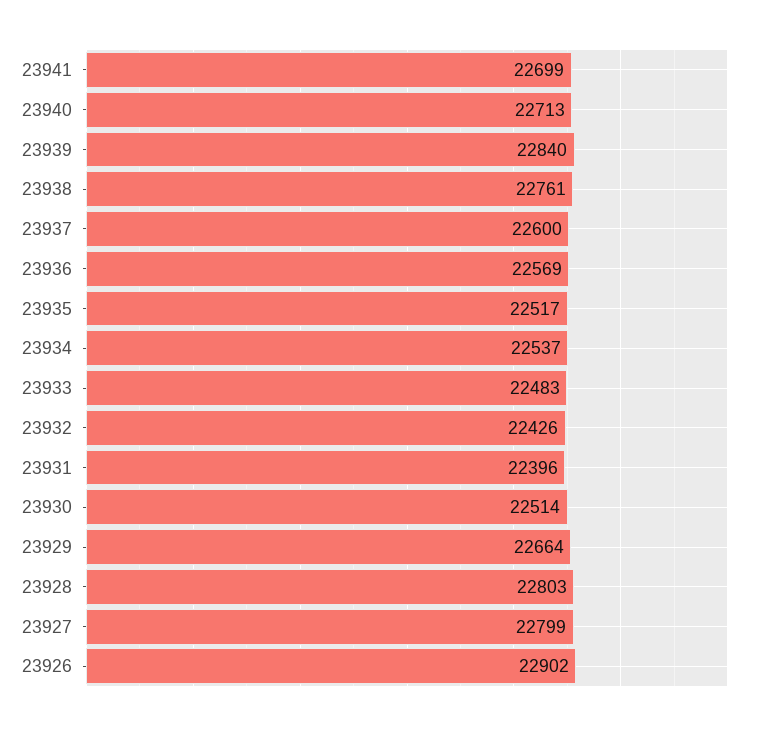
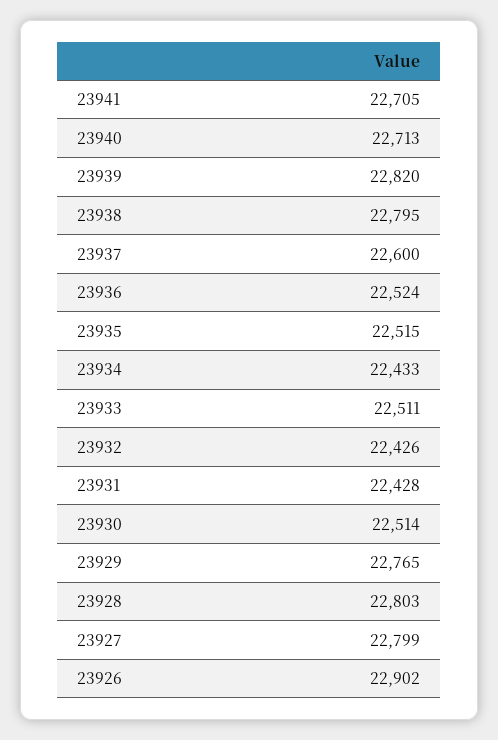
  {
-   "23941": 22699,
+   "23941": 22705,
    "23940": 22713,
-   "23939": 22840,
+   "23939": 22820,
-   "23938": 22761,
+   "23938": 22795,
    "23937": 22600,
-   "23936": 22569,
+   "23936": 22524,
-   "23935": 22517,
+   "23935": 22515,
-   "23934": 22537,
+   "23934": 22433,
-   "23933": 22483,
+   "23933": 22511,
    "23932": 22426,
-   "23931": 22396,
+   "23931": 22428,
    "23930": 22514,
-   "23929": 22664,
+   "23929": 22765,
    "23928": 22803,
    "23927": 22799,
    "23926": 22902
  }

